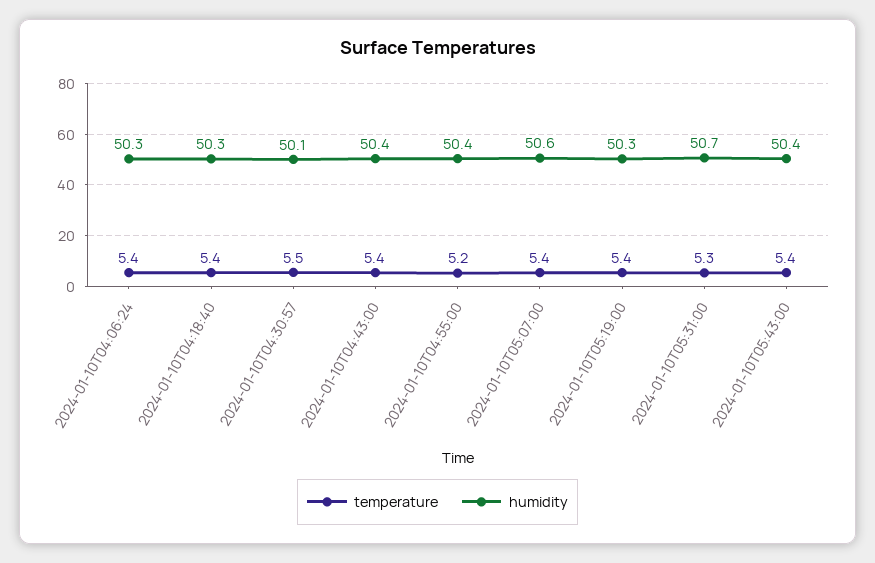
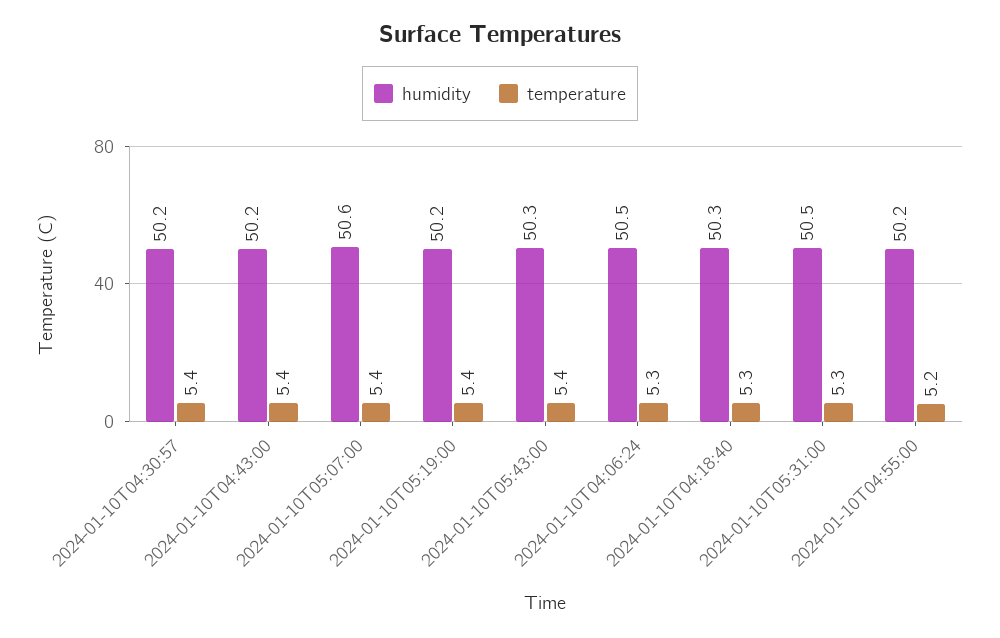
  {
    "temperature": {
-     "2024-01-10T04:06:24": 5.4,
+     "2024-01-10T04:06:24": 5.3,
-     "2024-01-10T04:18:40": 5.4,
+     "2024-01-10T04:18:40": 5.3,
-     "2024-01-10T04:30:57": 5.5,
+     "2024-01-10T04:30:57": 5.4,
      "2024-01-10T04:43:00": 5.4,
      "2024-01-10T04:55:00": 5.2,
      "2024-01-10T05:07:00": 5.4,
      "2024-01-10T05:19:00": 5.4,
      "2024-01-10T05:31:00": 5.3,
      "2024-01-10T05:43:00": 5.4
    },
    "humidity": {
-     "2024-01-10T04:06:24": 50.3,
+     "2024-01-10T04:06:24": 50.5,
      "2024-01-10T04:18:40": 50.3,
-     "2024-01-10T04:30:57": 50.1,
+     "2024-01-10T04:30:57": 50.2,
-     "2024-01-10T04:43:00": 50.4,
+     "2024-01-10T04:43:00": 50.2,
-     "2024-01-10T04:55:00": 50.4,
+     "2024-01-10T04:55:00": 50.2,
      "2024-01-10T05:07:00": 50.6,
-     "2024-01-10T05:19:00": 50.3,
+     "2024-01-10T05:19:00": 50.2,
-     "2024-01-10T05:31:00": 50.7,
+     "2024-01-10T05:31:00": 50.5,
-     "2024-01-10T05:43:00": 50.4
+     "2024-01-10T05:43:00": 50.3
    }
  }

